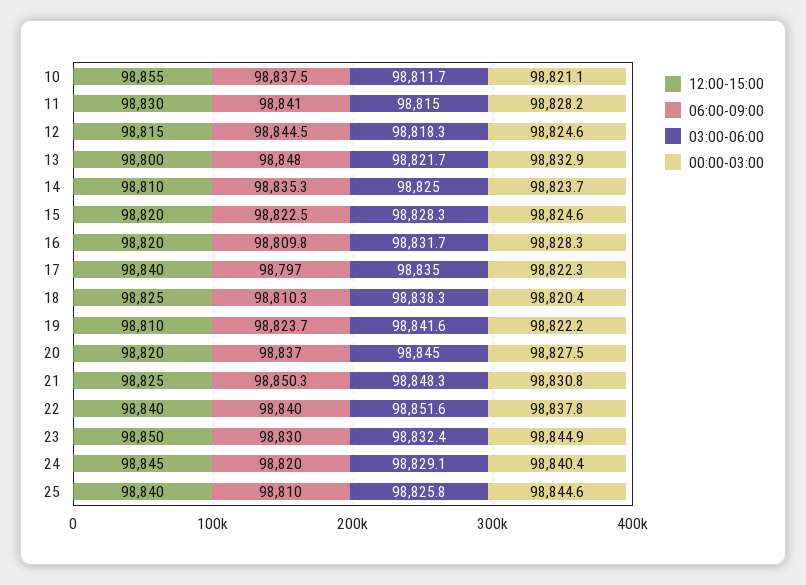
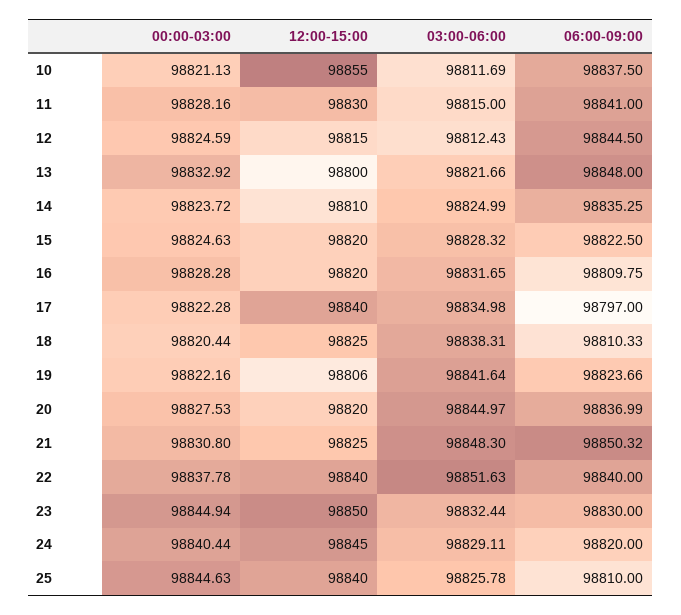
  {
    "12:00-15:00": {
      "10": 98855,
      "11": 98830,
      "12": 98815,
      "13": 98800,
      "14": 98810,
      "15": 98820,
      "16": 98820,
      "17": 98840,
      "18": 98825,
-     "19": 98810,
+     "19": 98806,
      "20": 98820,
      "21": 98825,
      "22": 98840,
      "23": 98850,
      "24": 98845,
      "25": 98840
    },
    "06:00-09:00": {
      "10": 98837.5,
      "11": 98841,
      "12": 98844.5,
      "13": 98848,
      "14": 98835.25,
      "15": 98822.5,
      "16": 98809.75,
      "17": 98797,
      "18": 98810.33,
      "19": 98823.66,
      "20": 98836.99,
      "21": 98850.32,
      "22": 98840,
      "23": 98830,
      "24": 98820,
      "25": 98810
    },
    "03:00-06:00": {
      "10": 98811.69,
      "11": 98815,
-     "12": 98818.3,
+     "12": 98812.43,
      "13": 98821.66,
      "14": 98824.99,
      "15": 98828.32,
      "16": 98831.65,
      "17": 98834.98,
      "18": 98838.31,
      "19": 98841.64,
      "20": 98844.97,
      "21": 98848.3,
      "22": 98851.63,
      "23": 98832.44,
      "24": 98829.11,
      "25": 98825.78
    },
    "00:00-03:00": {
      "10": 98821.13,
      "11": 98828.16,
      "12": 98824.59,
      "13": 98832.92,
      "14": 98823.72,
      "15": 98824.63,
      "16": 98828.28,
      "17": 98822.28,
      "18": 98820.44,
      "19": 98822.16,
      "20": 98827.53,
      "21": 98830.8,
      "22": 98837.78,
      "23": 98844.94,
      "24": 98840.44,
      "25": 98844.63
    }
  }

